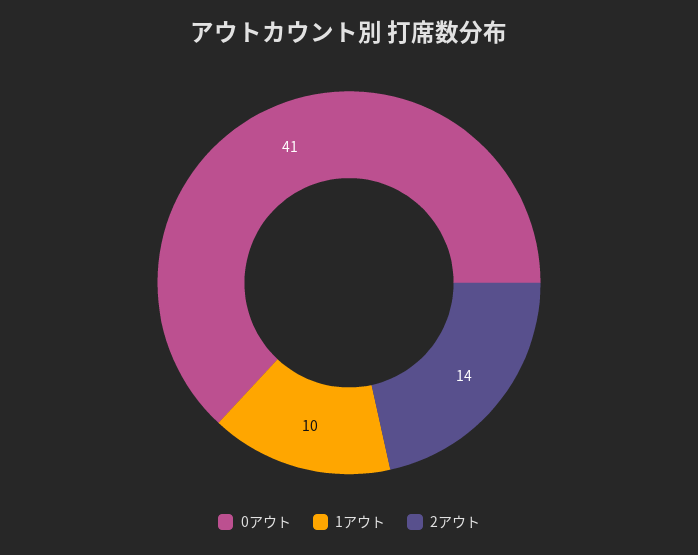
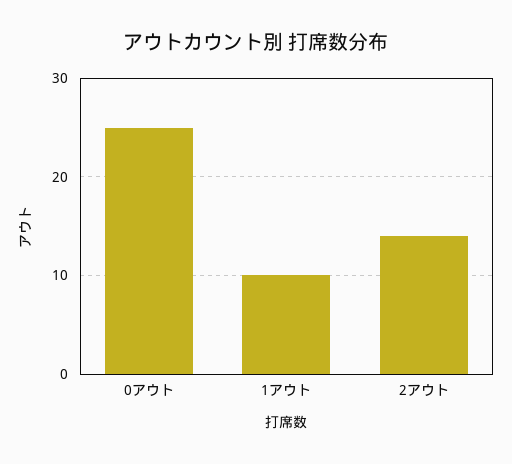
  {
-   "0アウト": 41,
+   "0アウト": 25,
    "1アウト": 10,
    "2アウト": 14
  }

